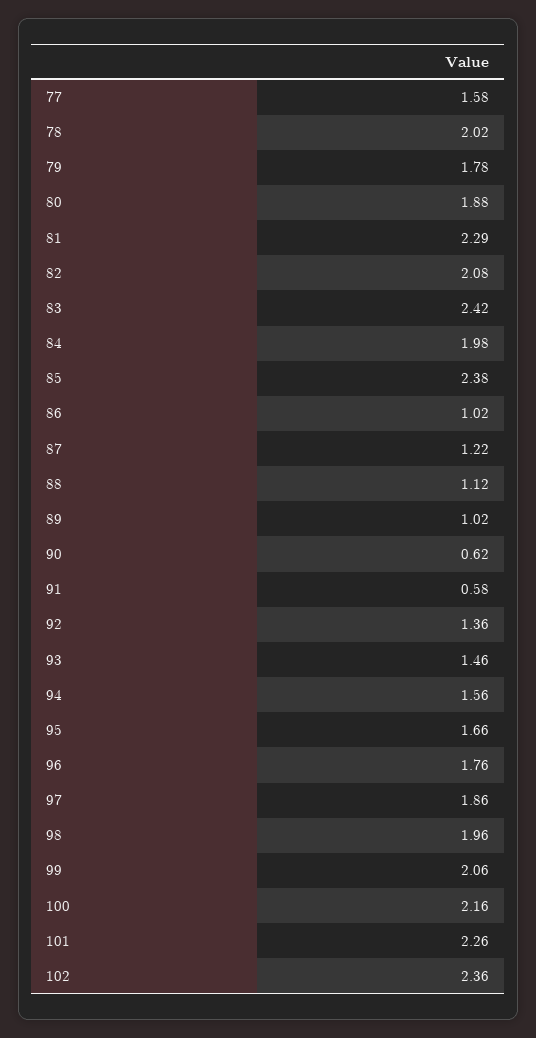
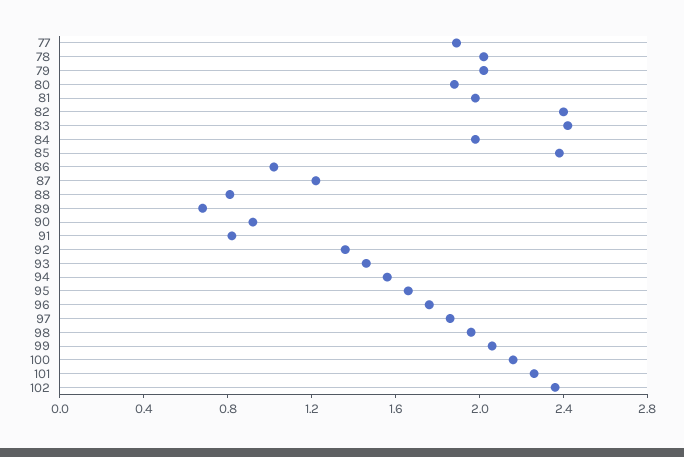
  {
-   "77": 1.58,
+   "77": 1.9,
    "78": 2.02,
-   "79": 1.78,
+   "79": 2,
    "80": 1.88,
-   "81": 2.29,
+   "81": 2,
-   "82": 2.08,
+   "82": 2.4,
    "83": 2.42,
    "84": 1.98,
    "85": 2.38,
    "86": 1.02,
    "87": 1.22,
-   "88": 1.12,
+   "88": 0.8,
-   "89": 1.02,
+   "89": 0.7,
-   "90": 0.62,
+   "90": 0.9,
-   "91": 0.58,
+   "91": 0.8,
    "92": 1.36,
    "93": 1.46,
    "94": 1.56,
    "95": 1.66,
    "96": 1.76,
    "97": 1.86,
    "98": 1.96,
    "99": 2.06,
    "100": 2.16,
    "101": 2.26,
    "102": 2.36
  }

